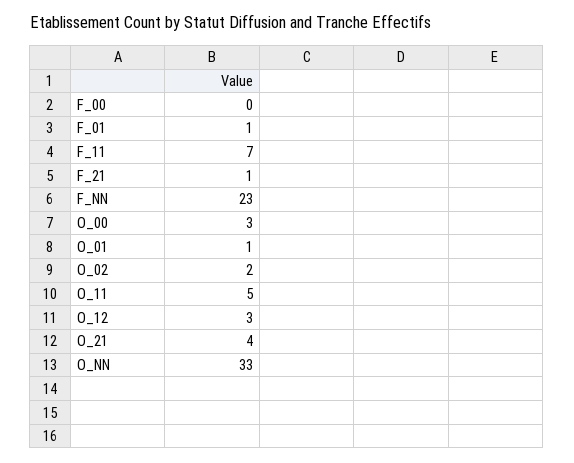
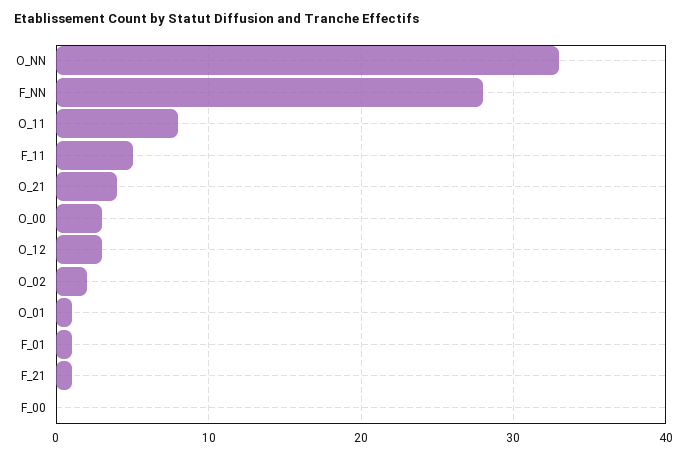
  {
    "F_00": 0,
    "F_01": 1,
-   "F_11": 7,
+   "F_11": 5,
    "F_21": 1,
-   "F_NN": 23,
+   "F_NN": 28,
    "O_00": 3,
    "O_01": 1,
    "O_02": 2,
-   "O_11": 5,
+   "O_11": 8,
    "O_12": 3,
    "O_21": 4,
    "O_NN": 33
  }

